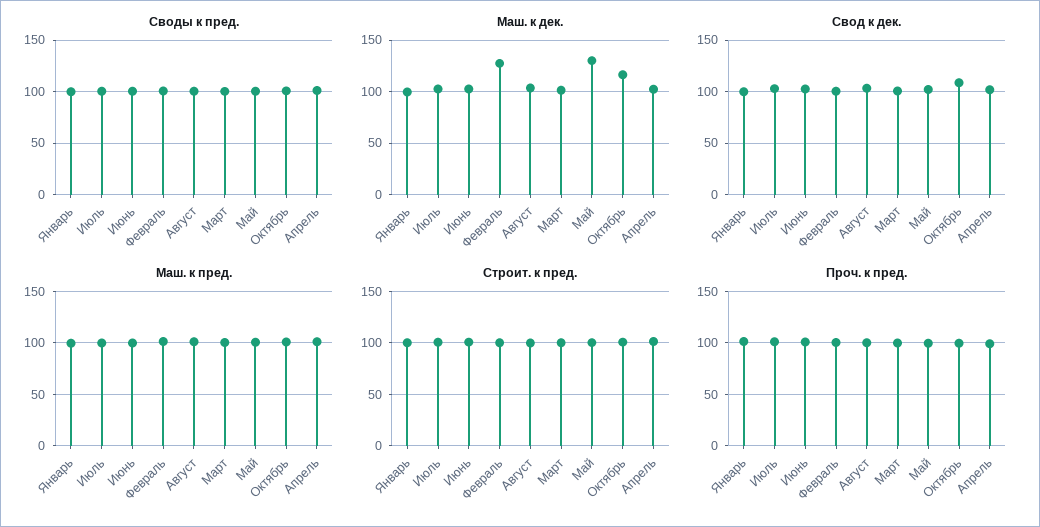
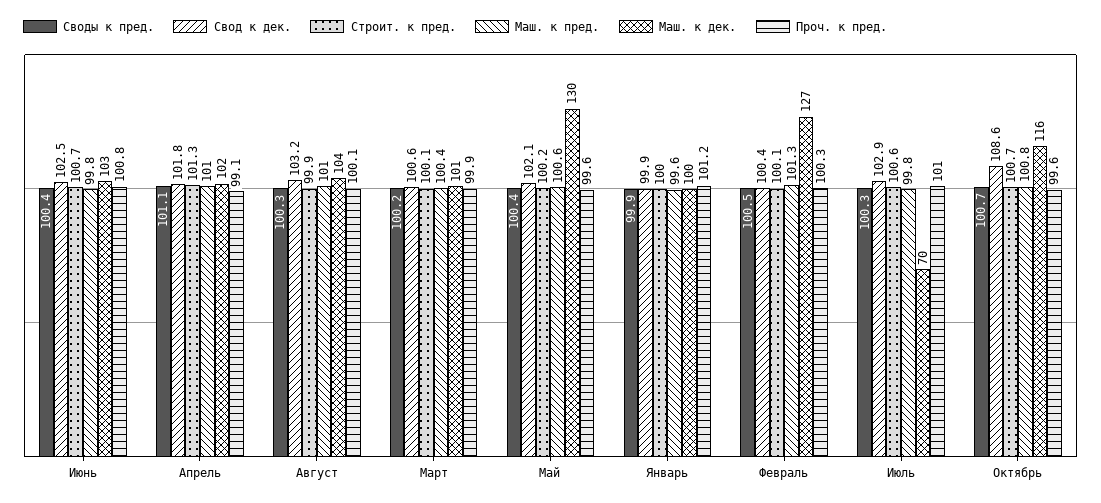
  {
    "Своды к пред.": {
      "Январь": 99.9,
      "Июль": 100.3,
      "Июнь": 100.4,
      "Февраль": 100.5,
      "Август": 100.3,
      "Март": 100.2,
      "Май": 100.4,
      "Октябрь": 100.7,
      "Апрель": 101.1
    },
    "Маш. к дек.": {
      "Январь": 100,
-     "Июль": 100,
+     "Июль": 70,
      "Июнь": 103,
      "Февраль": 127,
      "Август": 104,
      "Март": 101,
      "Май": 130,
      "Октябрь": 116,
      "Апрель": 102
    },
    "Свод к дек.": {
      "Январь": 99.9,
      "Июль": 102.9,
      "Июнь": 102.5,
      "Февраль": 100.4,
      "Август": 103.2,
      "Март": 100.6,
      "Май": 102.1,
      "Октябрь": 108.6,
      "Апрель": 101.8
    },
    "Маш. к пред.": {
      "Январь": 99.6,
      "Июль": 99.8,
      "Июнь": 99.8,
      "Февраль": 101.3,
      "Август": 101,
      "Март": 100.4,
      "Май": 100.6,
      "Октябрь": 100.8,
      "Апрель": 101
    },
    "Строит. к пред.": {
      "Январь": 100,
      "Июль": 100.6,
      "Июнь": 100.7,
      "Февраль": 100.1,
      "Август": 99.9,
      "Март": 100.1,
      "Май": 100.2,
      "Октябрь": 100.7,
      "Апрель": 101.3
    },
    "Проч. к пред.": {
      "Январь": 101.2,
      "Июль": 101,
      "Июнь": 100.8,
      "Февраль": 100.3,
      "Август": 100.1,
      "Март": 99.9,
      "Май": 99.6,
      "Октябрь": 99.6,
      "Апрель": 99.1
    }
  }

